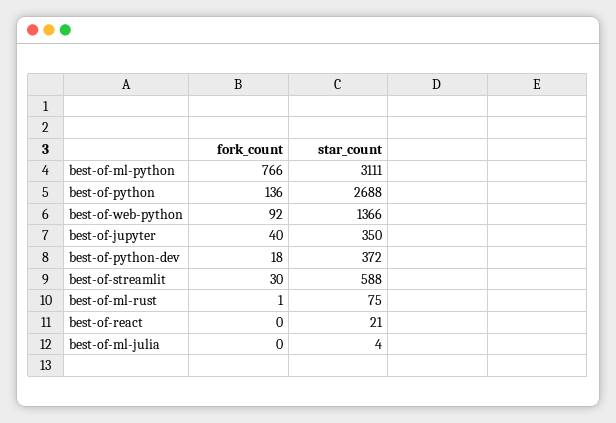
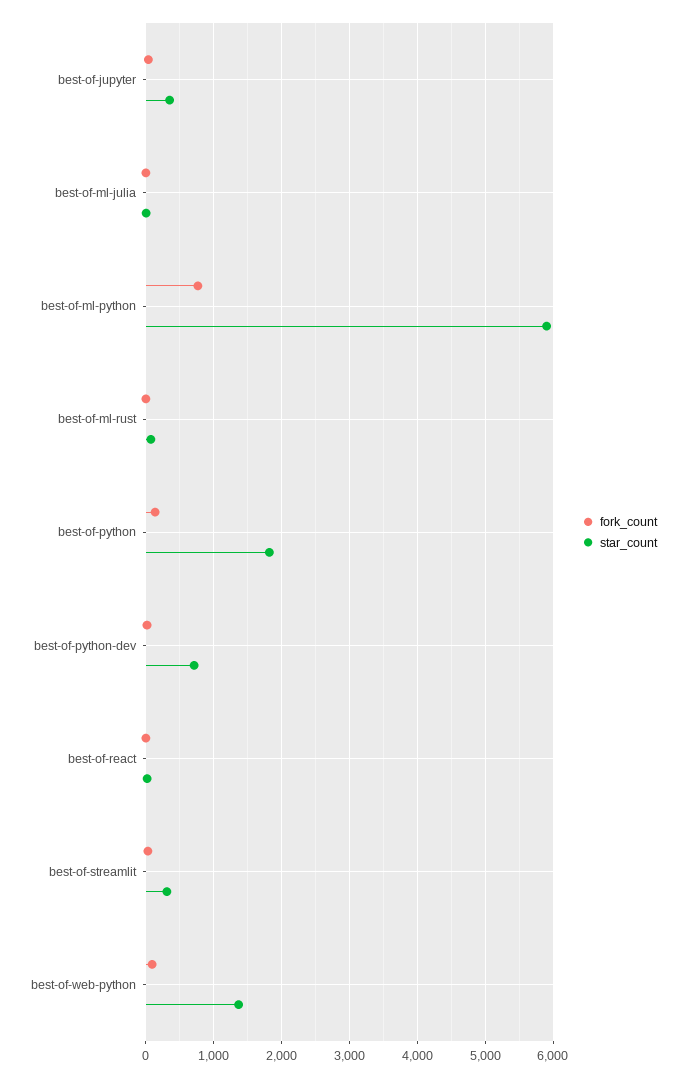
  {
    "fork_count": {
      "best-of-ml-python": 766,
      "best-of-python": 136,
      "best-of-web-python": 92,
      "best-of-jupyter": 40,
      "best-of-python-dev": 18,
      "best-of-streamlit": 30,
      "best-of-ml-rust": 1,
      "best-of-react": 0,
      "best-of-ml-julia": 0
    },
    "star_count": {
-     "best-of-ml-python": 3111,
+     "best-of-ml-python": 5900,
-     "best-of-python": 2688,
+     "best-of-python": 1800,
      "best-of-web-python": 1366,
      "best-of-jupyter": 350,
-     "best-of-python-dev": 372,
+     "best-of-python-dev": 700,
-     "best-of-streamlit": 588,
+     "best-of-streamlit": 300,
      "best-of-ml-rust": 75,
      "best-of-react": 21,
      "best-of-ml-julia": 4
    }
  }

